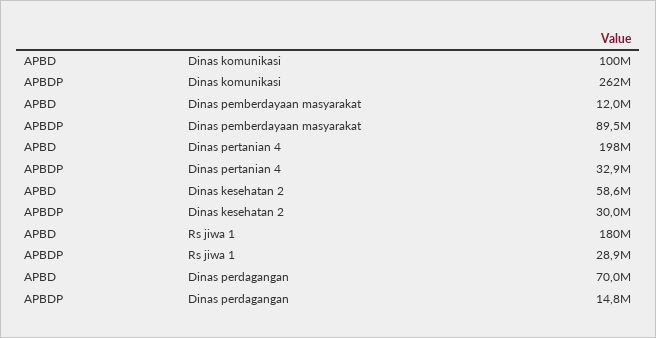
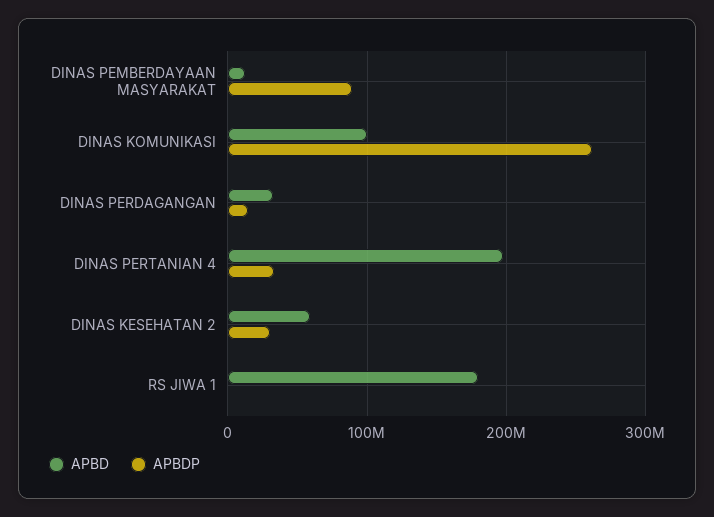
  {
    "APBD": {
      "Dinas komunikasi": 100000000,
      "Dinas pemberdayaan masyarakat": 12000000,
      "Dinas pertanian 4": 198000000,
      "Dinas kesehatan 2": 58600000,
      "Rs jiwa 1": 180000000,
-     "Dinas perdagangan": 70000000
+     "Dinas perdagangan": 30000000
    },
    "APBDP": {
      "Dinas komunikasi": 262000000,
      "Dinas pemberdayaan masyarakat": 89500000,
      "Dinas pertanian 4": 32900000,
      "Dinas kesehatan 2": 30000000,
-     "Rs jiwa 1": 28900000,
+     "Rs jiwa 1": 0,
      "Dinas perdagangan": 14800000
    }
  }

